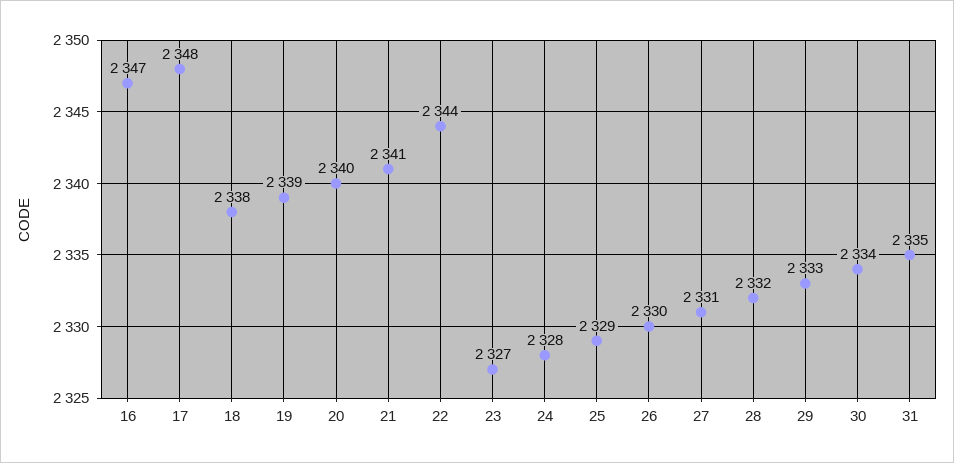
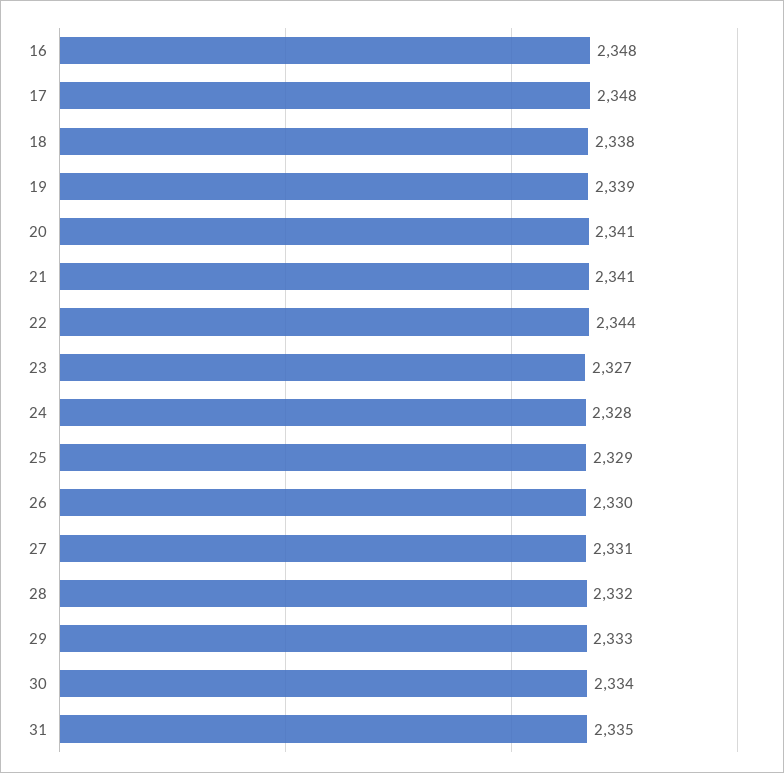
  {
-   "16": 2347,
+   "16": 2348,
    "17": 2348,
    "18": 2338,
    "19": 2339,
-   "20": 2340,
+   "20": 2341,
    "21": 2341,
    "22": 2344,
    "23": 2327,
    "24": 2328,
    "25": 2329,
    "26": 2330,
    "27": 2331,
    "28": 2332,
    "29": 2333,
    "30": 2334,
    "31": 2335
  }

